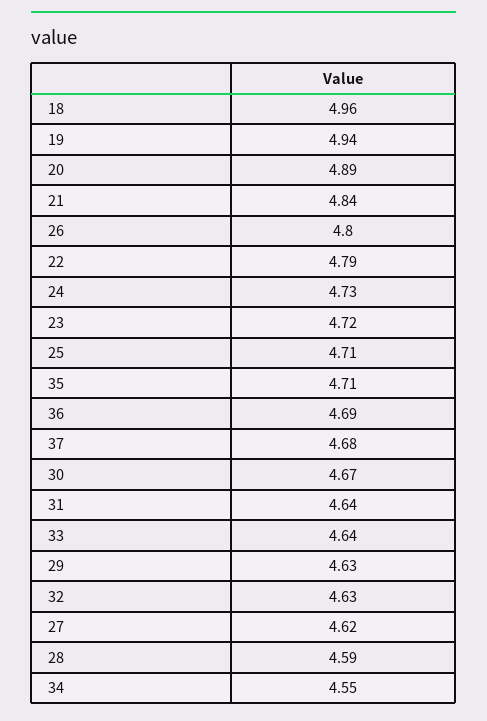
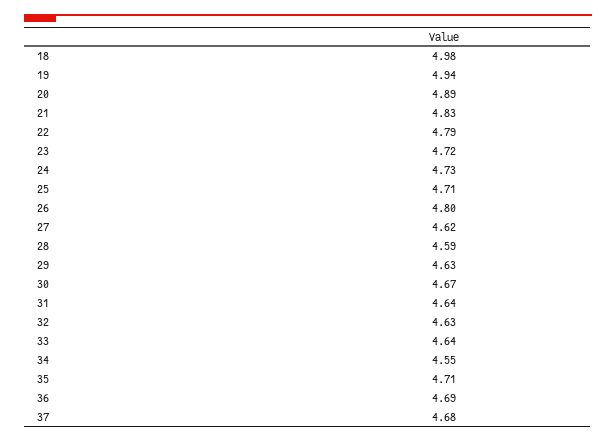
  {
-   "18": 4.96,
+   "18": 4.98,
    "19": 4.94,
    "20": 4.89,
-   "21": 4.84,
+   "21": 4.83,
    "26": 4.8,
    "22": 4.79,
    "24": 4.73,
    "23": 4.72,
    "25": 4.71,
    "35": 4.71,
    "36": 4.69,
    "37": 4.68,
    "30": 4.67,
    "31": 4.64,
    "33": 4.64,
    "29": 4.63,
    "32": 4.63,
    "27": 4.62,
    "28": 4.59,
    "34": 4.55
  }

